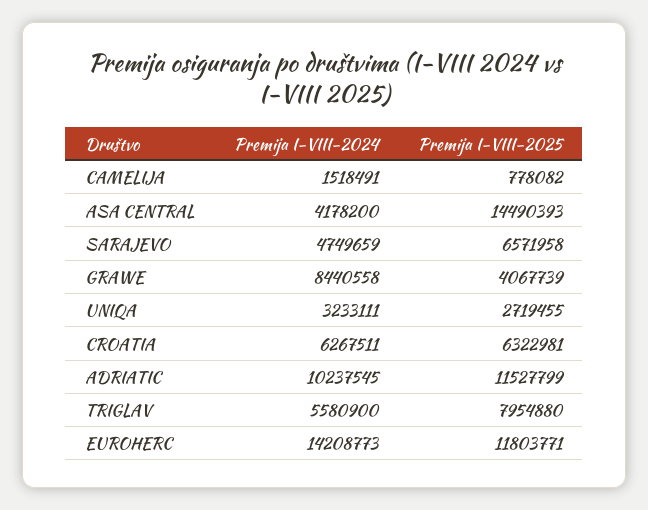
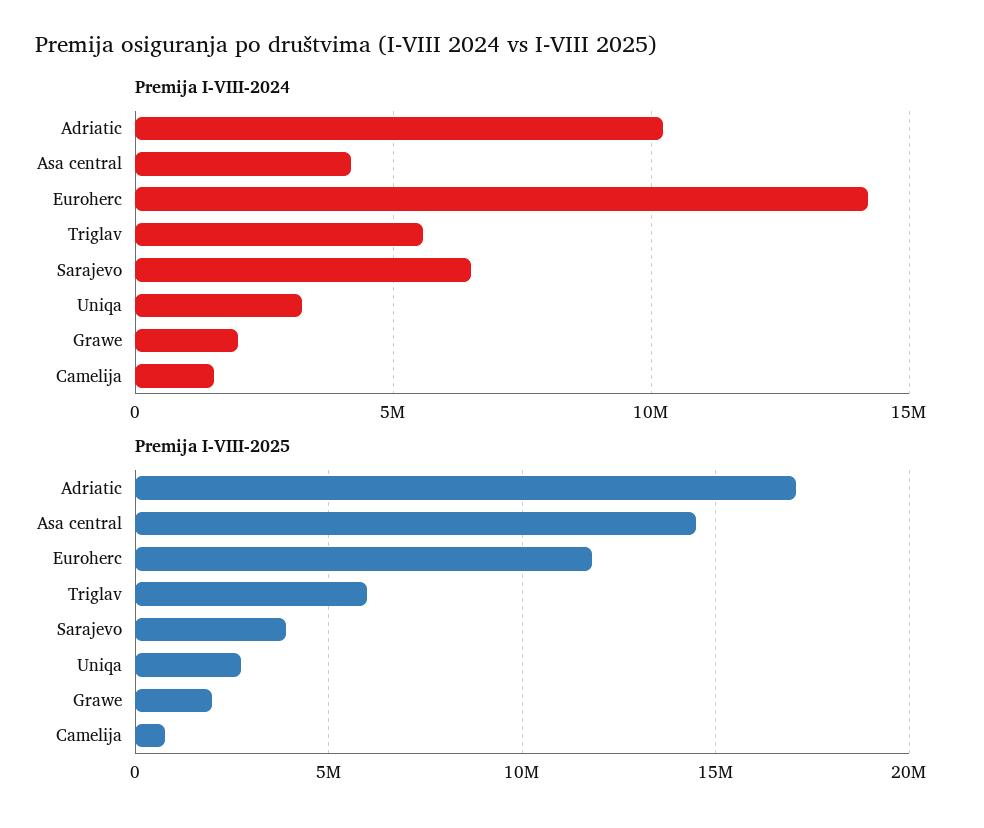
  {
    "Premija I-VIII-2024": {
      "CAMELIJA": 1518491,
      "ASA CENTRAL": 4178200,
-     "SARAJEVO": 4749659,
+     "SARAJEVO": 6500000,
-     "GRAWE": 8440558,
+     "GRAWE": 2000000,
      "UNIQA": 3233111,
-     "CROATIA": 6267511,
      "ADRIATIC": 10237545,
      "TRIGLAV": 5580900,
      "EUROHERC": 14208773
    },
    "Premija I-VIII-2025": {
      "CAMELIJA": 778082,
      "ASA CENTRAL": 14490393,
-     "SARAJEVO": 6571958,
+     "SARAJEVO": 4000000,
-     "GRAWE": 4067739,
+     "GRAWE": 2000000,
      "UNIQA": 2719455,
-     "CROATIA": 6322981,
-     "ADRIATIC": 11527799,
+     "ADRIATIC": 17000000,
-     "TRIGLAV": 7954880,
+     "TRIGLAV": 6000000,
      "EUROHERC": 11803771
    }
  }

